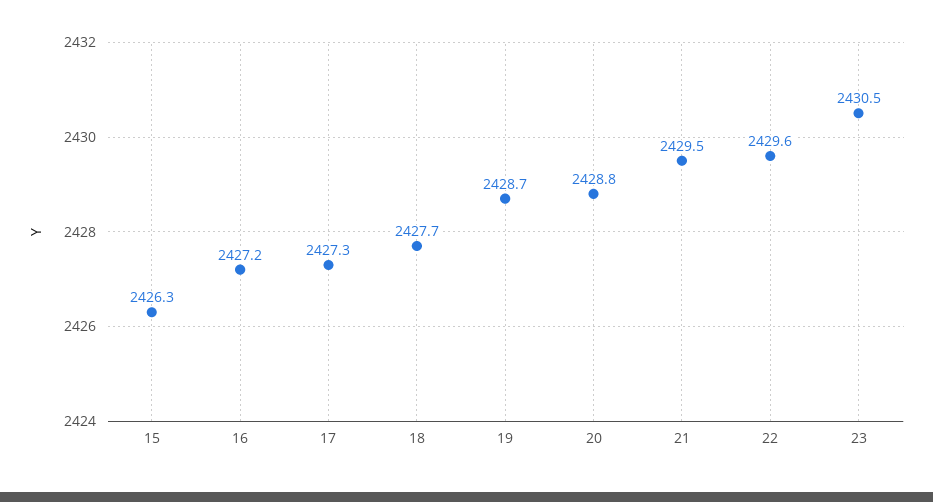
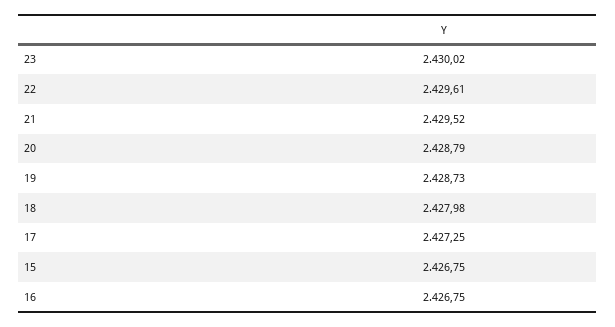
  {
-   "15": 2426.3,
+   "15": 2426.75,
-   "16": 2427.2,
+   "16": 2426.75,
    "17": 2427.25,
-   "18": 2427.7,
+   "18": 2427.98,
    "19": 2428.73,
    "20": 2428.79,
    "21": 2429.52,
    "22": 2429.61,
-   "23": 2430.5
+   "23": 2430.02
  }

